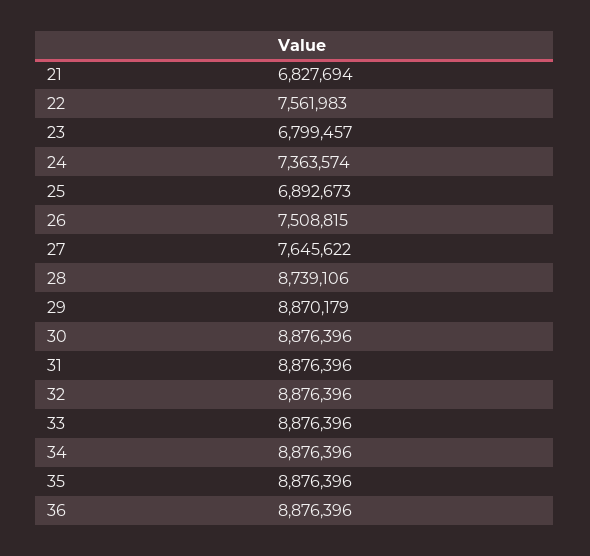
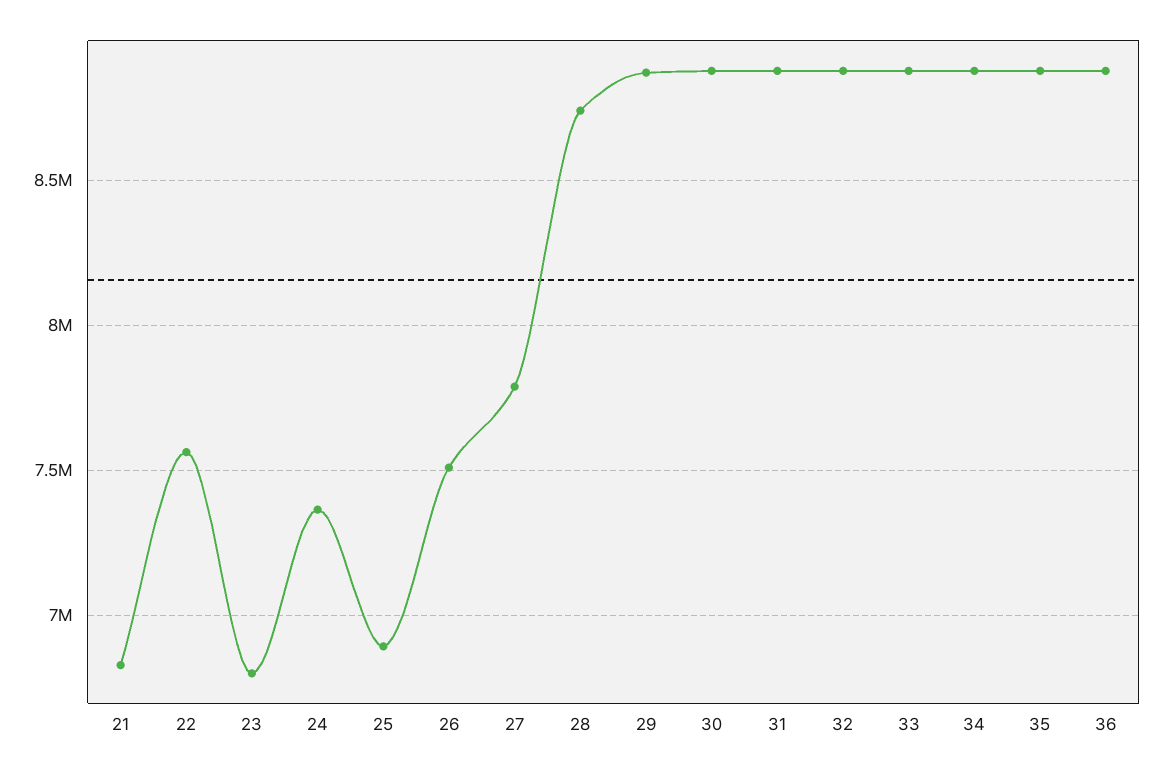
  {
    "21": 6827694,
    "22": 7561983,
    "23": 6799457,
    "24": 7363574,
    "25": 6892673,
    "26": 7508815,
-   "27": 7645622,
+   "27": 7800000,
    "28": 8739106,
    "29": 8870179,
    "30": 8876396,
    "31": 8876396,
    "32": 8876396,
    "33": 8876396,
    "34": 8876396,
    "35": 8876396,
    "36": 8876396
  }

